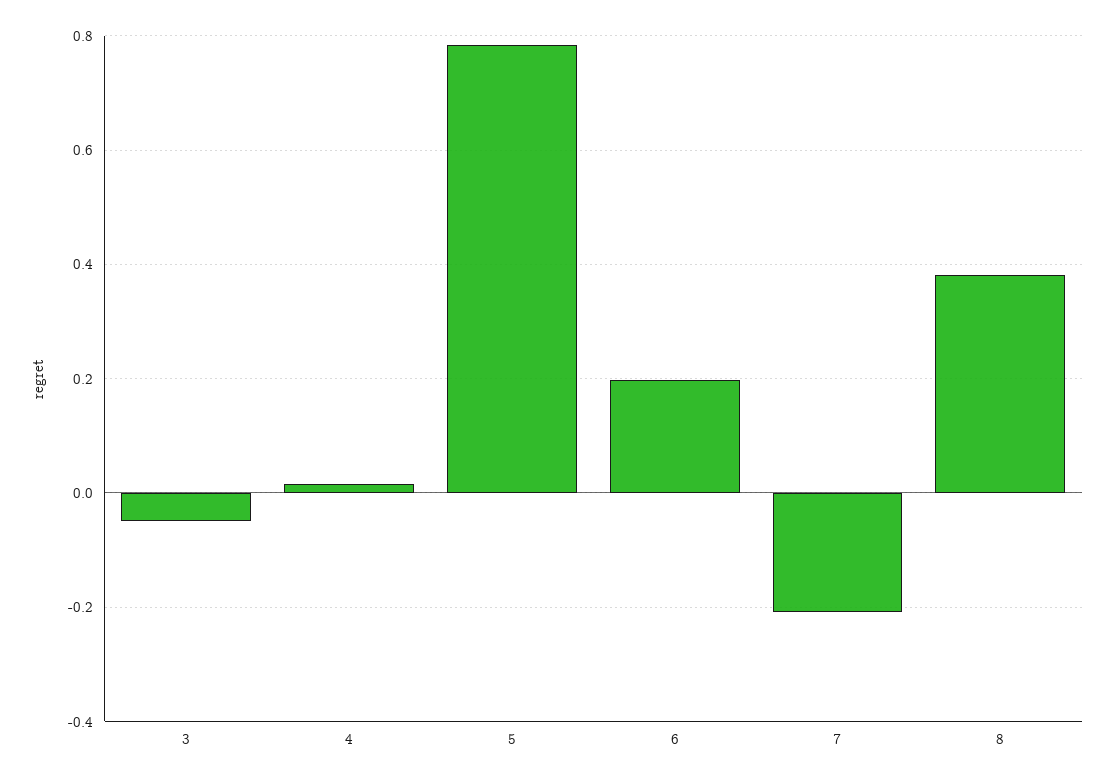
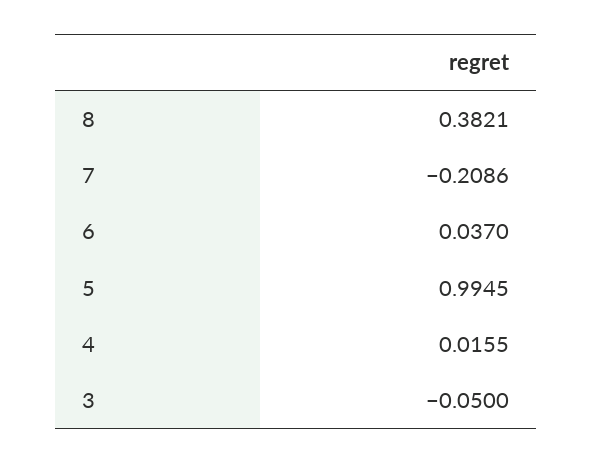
  {
    "3": -0.05,
    "4": 0.0155,
-   "5": 0.78,
+   "5": 0.9945,
-   "6": 0.2,
+   "6": 0.037,
    "7": -0.2086,
    "8": 0.3821
  }

